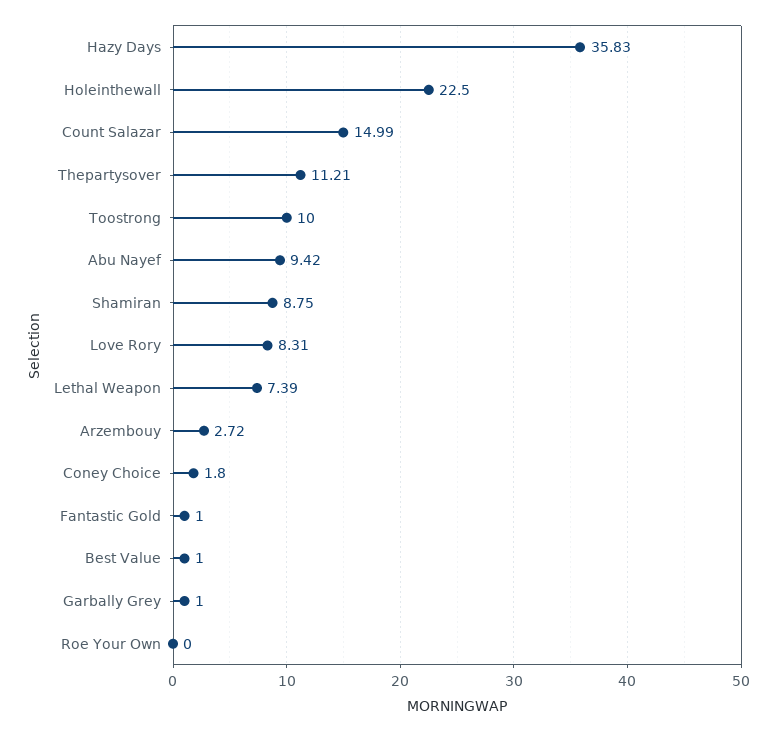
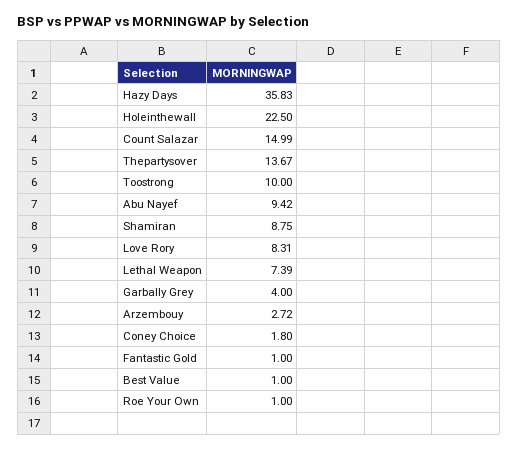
  {
    "Hazy Days": 35.83,
    "Holeinthewall": 22.5,
    "Count Salazar": 14.99,
-   "Thepartysover": 11.21,
+   "Thepartysover": 13.67,
    "Toostrong": 10,
    "Abu Nayef": 9.42,
    "Shamiran": 8.75,
    "Love Rory": 8.31,
    "Lethal Weapon": 7.39,
    "Arzembouy": 2.72,
    "Coney Choice": 1.8,
    "Fantastic Gold": 1,
    "Best Value": 1,
-   "Garbally Grey": 1,
+   "Garbally Grey": 4,
-   "Roe Your Own": 0
+   "Roe Your Own": 1
  }

